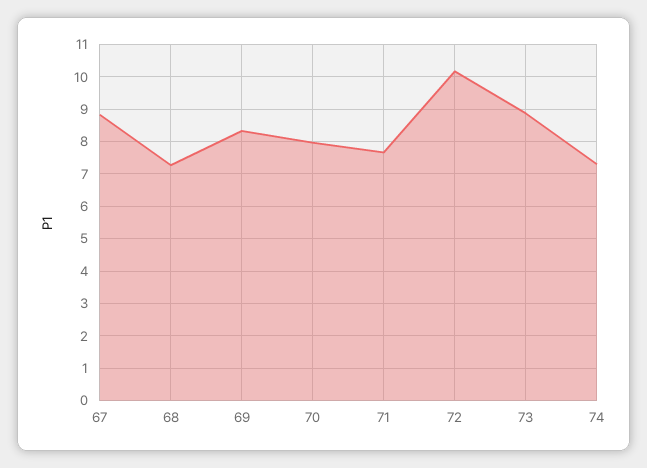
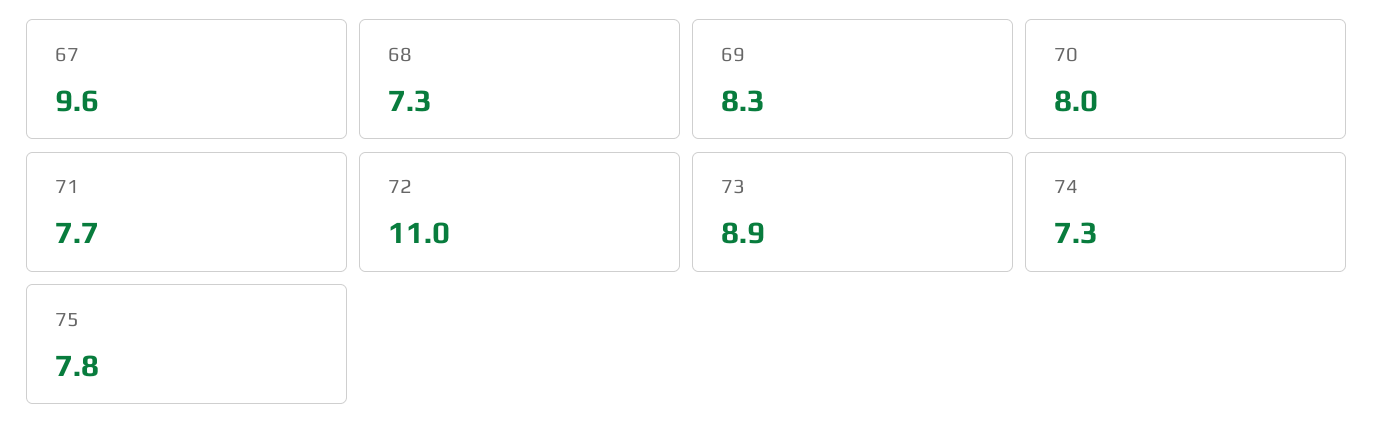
  {
-   "67": 8.8,
+   "67": 9.6,
    "68": 7.3,
    "69": 8.3,
    "70": 8,
    "71": 7.7,
-   "72": 10.2,
+   "72": 11,
    "73": 8.9,
-   "74": 7.3
+   "74": 7.3,
+   "75": 7.8
  }

